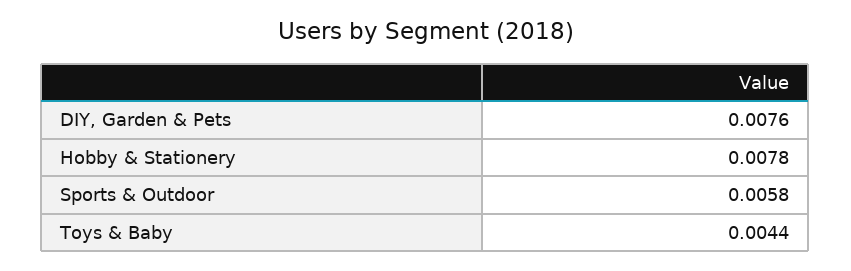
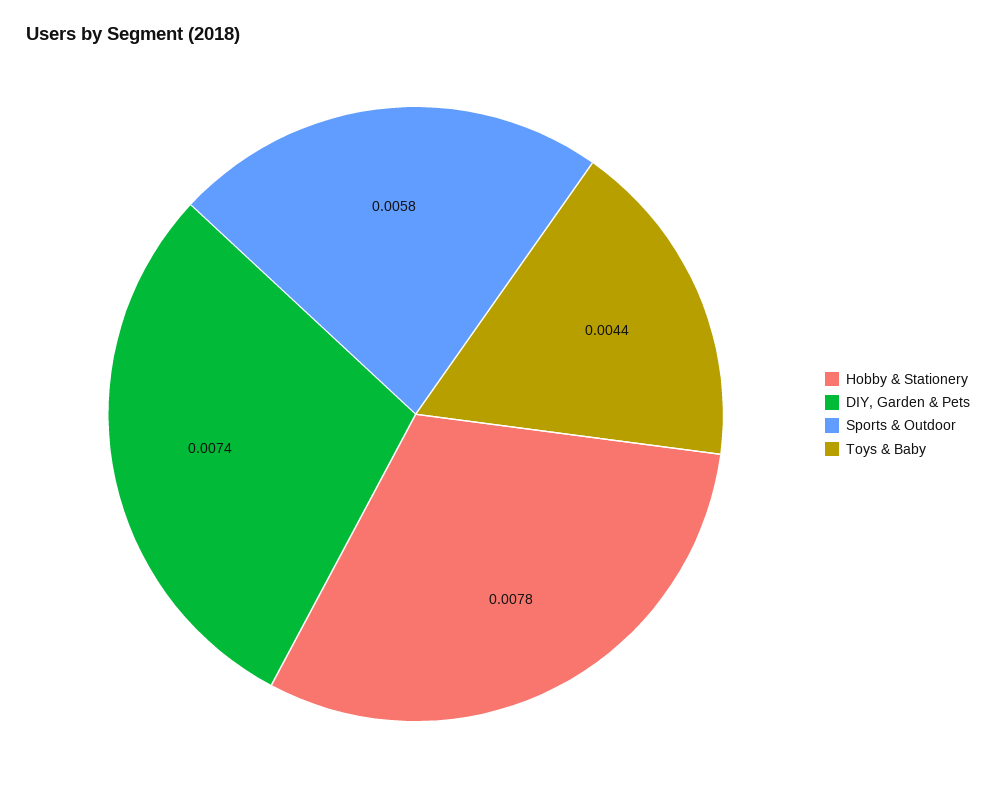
  {
-   "DIY, Garden & Pets": 0.0076,
+   "DIY, Garden & Pets": 0.0074,
    "Hobby & Stationery": 0.0078,
    "Sports & Outdoor": 0.0058,
    "Toys & Baby": 0.0044
  }

